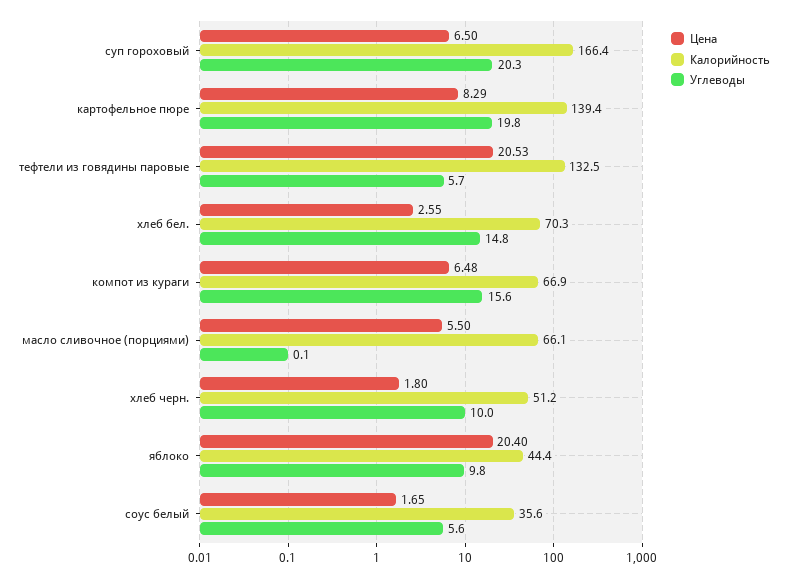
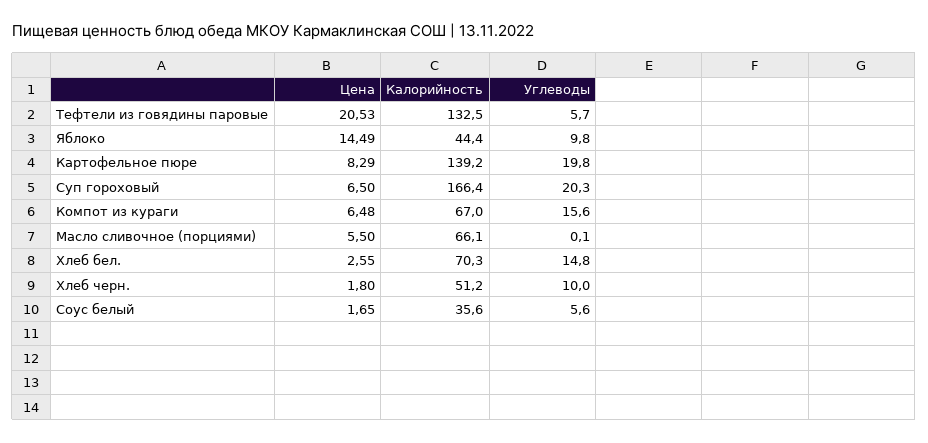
  {
    "Цена": {
      "суп гороховый": 6.5,
      "картофельное пюре": 8.29,
      "тефтели из говядины паровые": 20.53,
      "хлеб бел.": 2.55,
      "компот из кураги": 6.48,
      "масло сливочное (порциями)": 5.5,
      "хлеб черн.": 1.8,
-     "яблоко": 20.4,
+     "яблоко": 14.49,
      "соус белый": 1.65
    },
    "Калорийность": {
      "суп гороховый": 166.4,
-     "картофельное пюре": 139.4,
+     "картофельное пюре": 139.2,
      "тефтели из говядины паровые": 132.5,
      "хлеб бел.": 70.3,
-     "компот из кураги": 66.9,
+     "компот из кураги": 67,
      "масло сливочное (порциями)": 66.1,
      "хлеб черн.": 51.2,
      "яблоко": 44.4,
      "соус белый": 35.6
    },
    "Углеводы": {
      "суп гороховый": 20.3,
      "картофельное пюре": 19.8,
      "тефтели из говядины паровые": 5.7,
      "хлеб бел.": 14.8,
      "компот из кураги": 15.6,
      "масло сливочное (порциями)": 0.1,
      "хлеб черн.": 10,
      "яблоко": 9.8,
      "соус белый": 5.6
    }
  }

